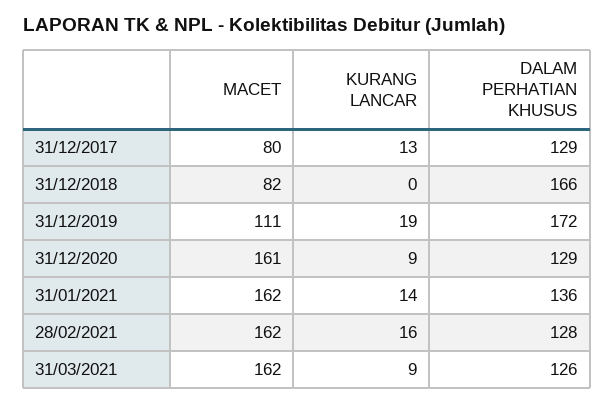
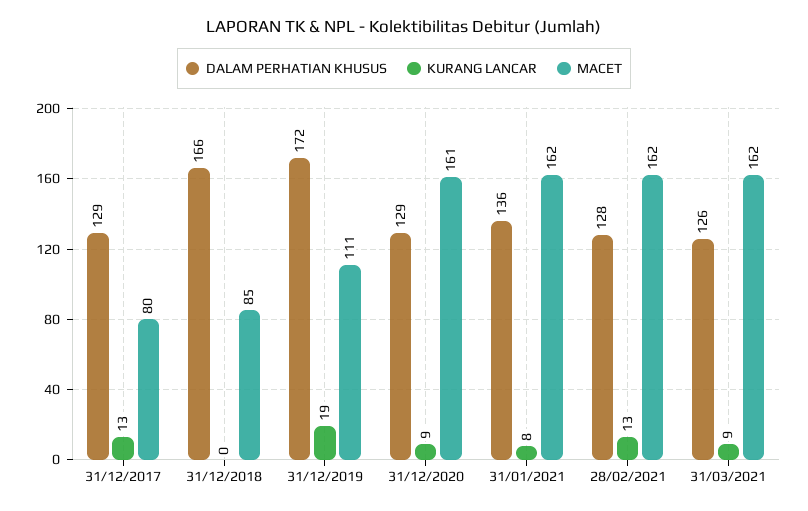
  {
    "MACET": {
      "31/12/2017": 80,
-     "31/12/2018": 82,
+     "31/12/2018": 85,
      "31/12/2019": 111,
      "31/12/2020": 161,
      "31/01/2021": 162,
      "28/02/2021": 162,
      "31/03/2021": 162
    },
    "KURANG LANCAR": {
      "31/12/2017": 13,
      "31/12/2018": 0,
      "31/12/2019": 19,
      "31/12/2020": 9,
-     "31/01/2021": 14,
+     "31/01/2021": 8,
-     "28/02/2021": 16,
+     "28/02/2021": 13,
      "31/03/2021": 9
    },
    "DALAM PERHATIAN KHUSUS": {
      "31/12/2017": 129,
      "31/12/2018": 166,
      "31/12/2019": 172,
      "31/12/2020": 129,
      "31/01/2021": 136,
      "28/02/2021": 128,
      "31/03/2021": 126
    }
  }

